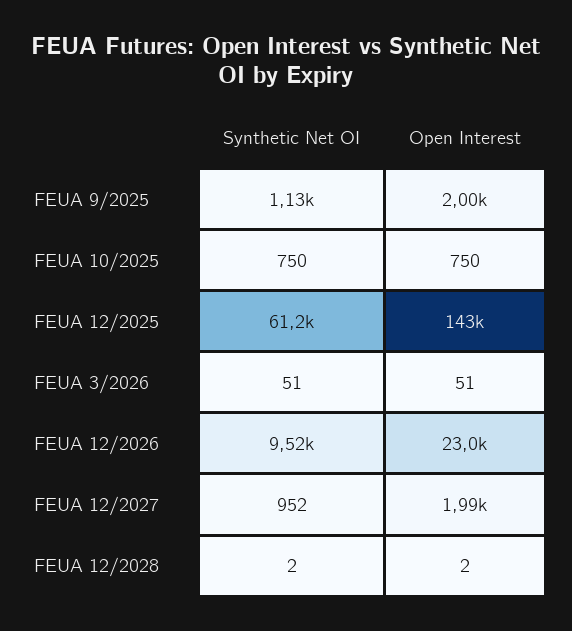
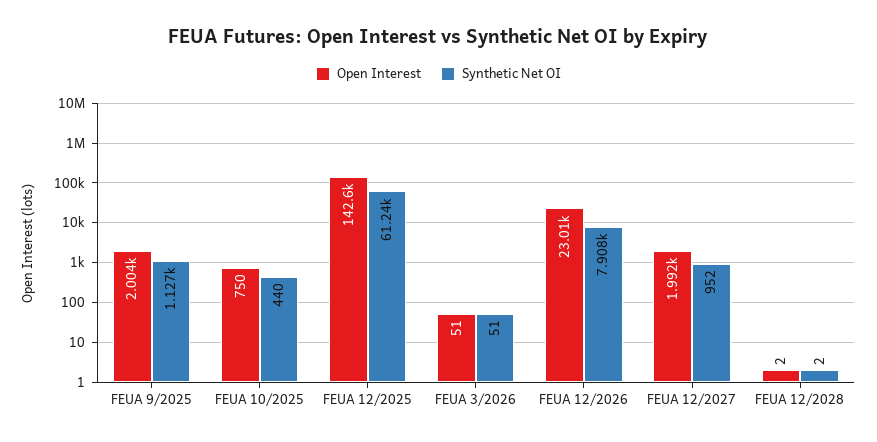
  {
    "Synthetic Net OI": {
      "FEUA 9/2025": 1127,
-     "FEUA 10/2025": 750,
+     "FEUA 10/2025": 440,
      "FEUA 12/2025": 61240,
      "FEUA 3/2026": 51,
-     "FEUA 12/2026": 9520,
+     "FEUA 12/2026": 7908,
      "FEUA 12/2027": 952,
      "FEUA 12/2028": 2
    },
    "Open Interest": {
      "FEUA 9/2025": 2004,
      "FEUA 10/2025": 750,
      "FEUA 12/2025": 142600,
      "FEUA 3/2026": 51,
      "FEUA 12/2026": 23010,
      "FEUA 12/2027": 1992,
      "FEUA 12/2028": 2
    }
  }

